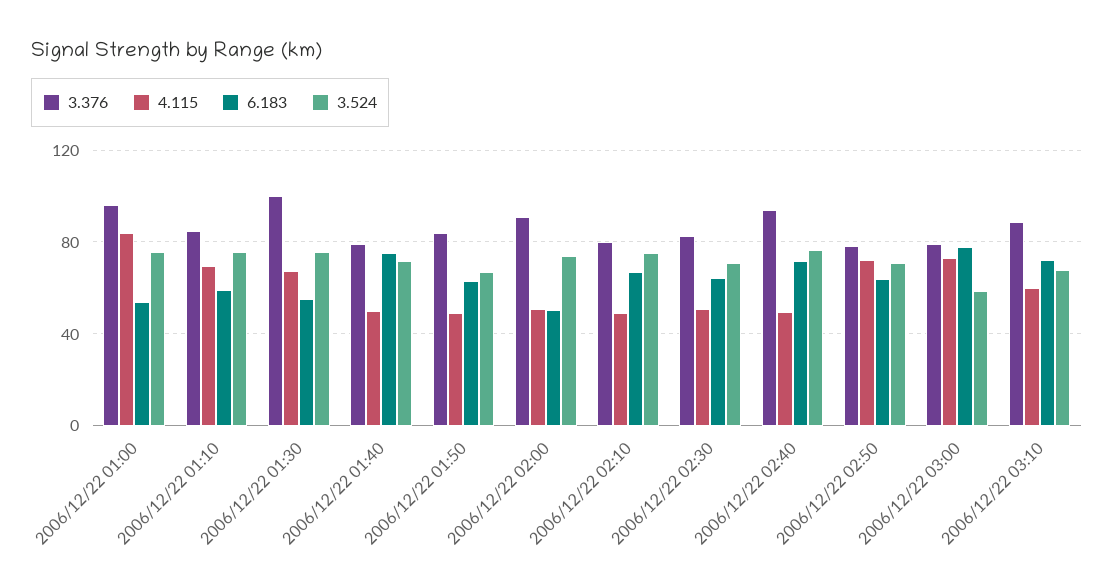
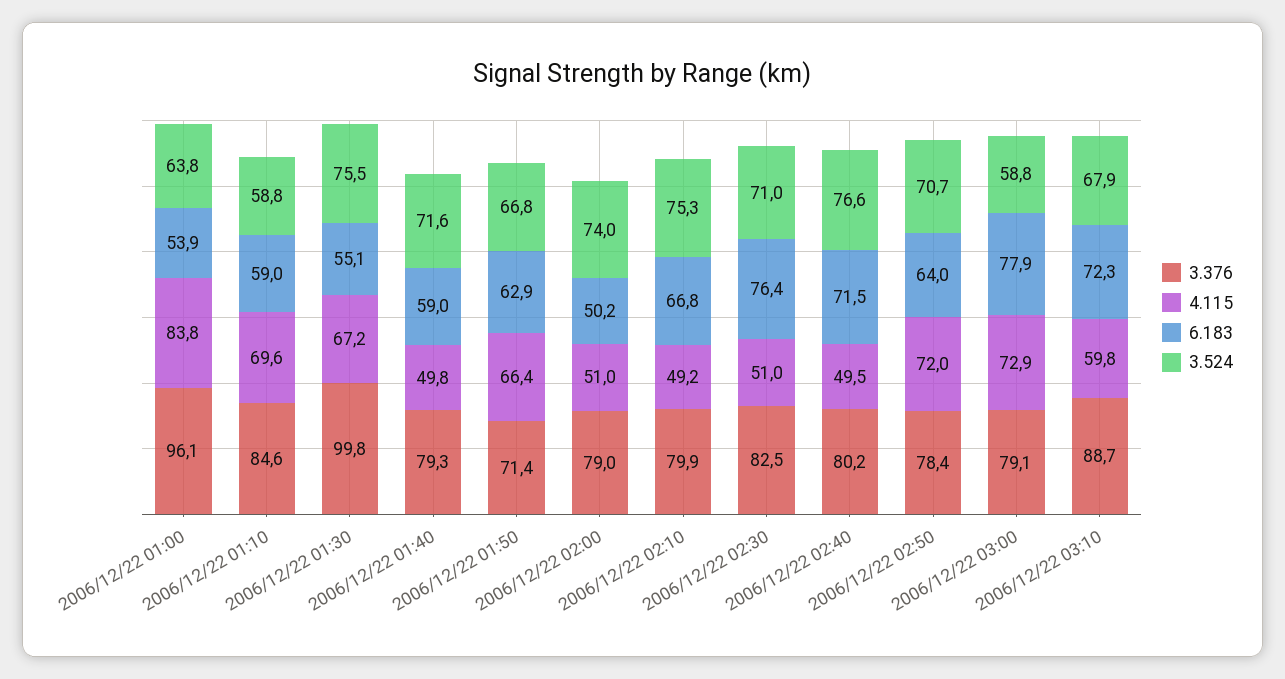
  {
    "3.376": {
      "2006/12/22 01:00": 96.1,
      "2006/12/22 01:10": 84.6,
      "2006/12/22 01:30": 99.8,
      "2006/12/22 01:40": 79.3,
-     "2006/12/22 01:50": 85,
+     "2006/12/22 01:50": 71.4,
-     "2006/12/22 02:00": 90,
+     "2006/12/22 02:00": 79,
      "2006/12/22 02:10": 79.9,
      "2006/12/22 02:30": 82.5,
-     "2006/12/22 02:40": 95,
+     "2006/12/22 02:40": 80.2,
      "2006/12/22 02:50": 78.4,
      "2006/12/22 03:00": 79.1,
      "2006/12/22 03:10": 88.7
    },
    "4.115": {
      "2006/12/22 01:00": 83.8,
      "2006/12/22 01:10": 69.6,
      "2006/12/22 01:30": 67.2,
      "2006/12/22 01:40": 49.8,
-     "2006/12/22 01:50": 50,
+     "2006/12/22 01:50": 66.4,
      "2006/12/22 02:00": 51,
      "2006/12/22 02:10": 49.2,
      "2006/12/22 02:30": 51,
      "2006/12/22 02:40": 49.5,
      "2006/12/22 02:50": 72,
      "2006/12/22 03:00": 72.9,
      "2006/12/22 03:10": 59.8
    },
    "6.183": {
      "2006/12/22 01:00": 53.9,
      "2006/12/22 01:10": 59,
      "2006/12/22 01:30": 55.1,
-     "2006/12/22 01:40": 75,
+     "2006/12/22 01:40": 59,
      "2006/12/22 01:50": 62.9,
      "2006/12/22 02:00": 50.2,
      "2006/12/22 02:10": 66.8,
-     "2006/12/22 02:30": 65,
+     "2006/12/22 02:30": 76.4,
      "2006/12/22 02:40": 71.5,
      "2006/12/22 02:50": 64,
      "2006/12/22 03:00": 77.9,
      "2006/12/22 03:10": 72.3
    },
    "3.524": {
-     "2006/12/22 01:00": 75,
+     "2006/12/22 01:00": 63.8,
-     "2006/12/22 01:10": 75,
+     "2006/12/22 01:10": 58.8,
      "2006/12/22 01:30": 75.5,
      "2006/12/22 01:40": 71.6,
      "2006/12/22 01:50": 66.8,
      "2006/12/22 02:00": 74,
      "2006/12/22 02:10": 75.3,
      "2006/12/22 02:30": 71,
      "2006/12/22 02:40": 76.6,
      "2006/12/22 02:50": 70.7,
      "2006/12/22 03:00": 58.8,
      "2006/12/22 03:10": 67.9
    }
  }

